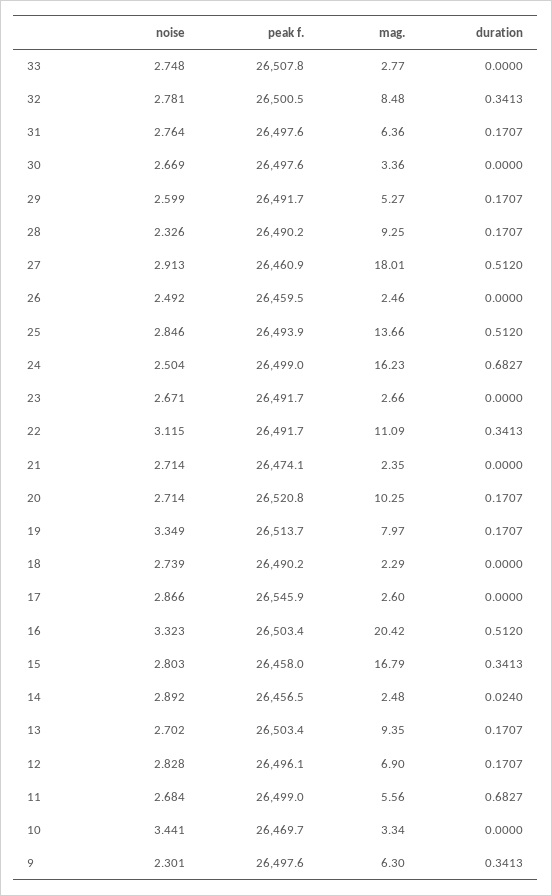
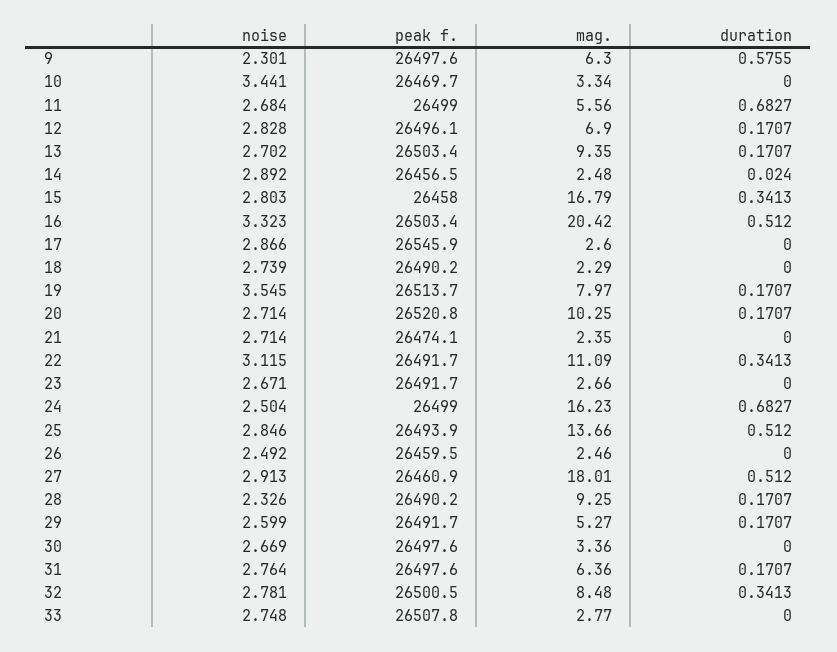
  {
    "noise": {
      "33": 2.748,
      "32": 2.781,
      "31": 2.764,
      "30": 2.669,
      "29": 2.599,
      "28": 2.326,
      "27": 2.913,
      "26": 2.492,
      "25": 2.846,
      "24": 2.504,
      "23": 2.671,
      "22": 3.115,
      "21": 2.714,
      "20": 2.714,
-     "19": 3.349,
+     "19": 3.545,
      "18": 2.739,
      "17": 2.866,
      "16": 3.323,
      "15": 2.803,
      "14": 2.892,
      "13": 2.702,
      "12": 2.828,
      "11": 2.684,
      "10": 3.441,
      "9": 2.301
    },
    "peak f.": {
      "33": 26507.8,
      "32": 26500.5,
      "31": 26497.6,
      "30": 26497.6,
      "29": 26491.7,
      "28": 26490.2,
      "27": 26460.9,
      "26": 26459.5,
      "25": 26493.9,
      "24": 26499,
      "23": 26491.7,
      "22": 26491.7,
      "21": 26474.1,
      "20": 26520.8,
      "19": 26513.7,
      "18": 26490.2,
      "17": 26545.9,
      "16": 26503.4,
      "15": 26458,
      "14": 26456.5,
      "13": 26503.4,
      "12": 26496.1,
      "11": 26499,
      "10": 26469.7,
      "9": 26497.6
    },
    "mag.": {
      "33": 2.77,
      "32": 8.48,
      "31": 6.36,
      "30": 3.36,
      "29": 5.27,
      "28": 9.25,
      "27": 18.01,
      "26": 2.46,
      "25": 13.66,
      "24": 16.23,
      "23": 2.66,
      "22": 11.09,
      "21": 2.35,
      "20": 10.25,
      "19": 7.97,
      "18": 2.29,
      "17": 2.6,
      "16": 20.42,
      "15": 16.79,
      "14": 2.48,
      "13": 9.35,
      "12": 6.9,
      "11": 5.56,
      "10": 3.34,
      "9": 6.3
    },
    "duration": {
      "33": 0,
      "32": 0.3413,
      "31": 0.1707,
      "30": 0,
      "29": 0.1707,
      "28": 0.1707,
      "27": 0.512,
      "26": 0,
      "25": 0.512,
      "24": 0.6827,
      "23": 0,
      "22": 0.3413,
      "21": 0,
      "20": 0.1707,
      "19": 0.1707,
      "18": 0,
      "17": 0,
      "16": 0.512,
      "15": 0.3413,
      "14": 0.024,
      "13": 0.1707,
      "12": 0.1707,
      "11": 0.6827,
      "10": 0,
-     "9": 0.3413
+     "9": 0.5755
    }
  }

